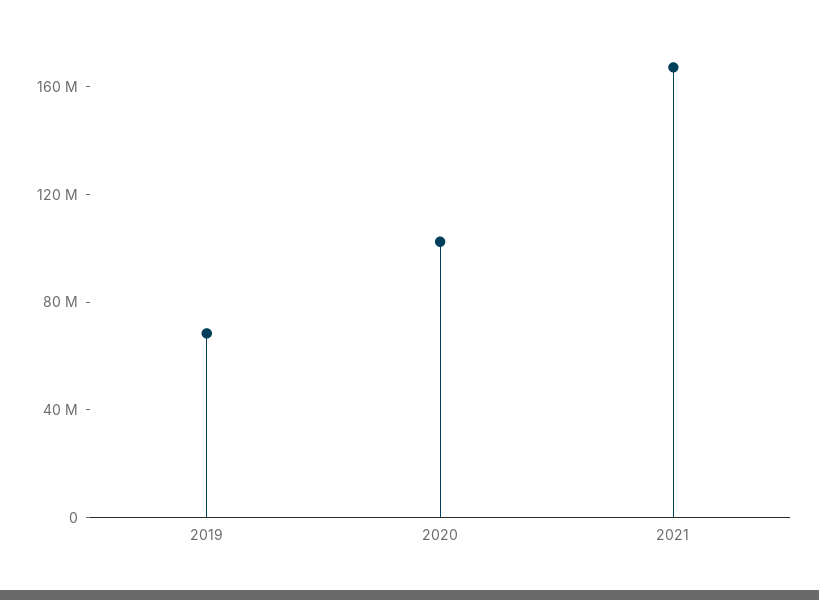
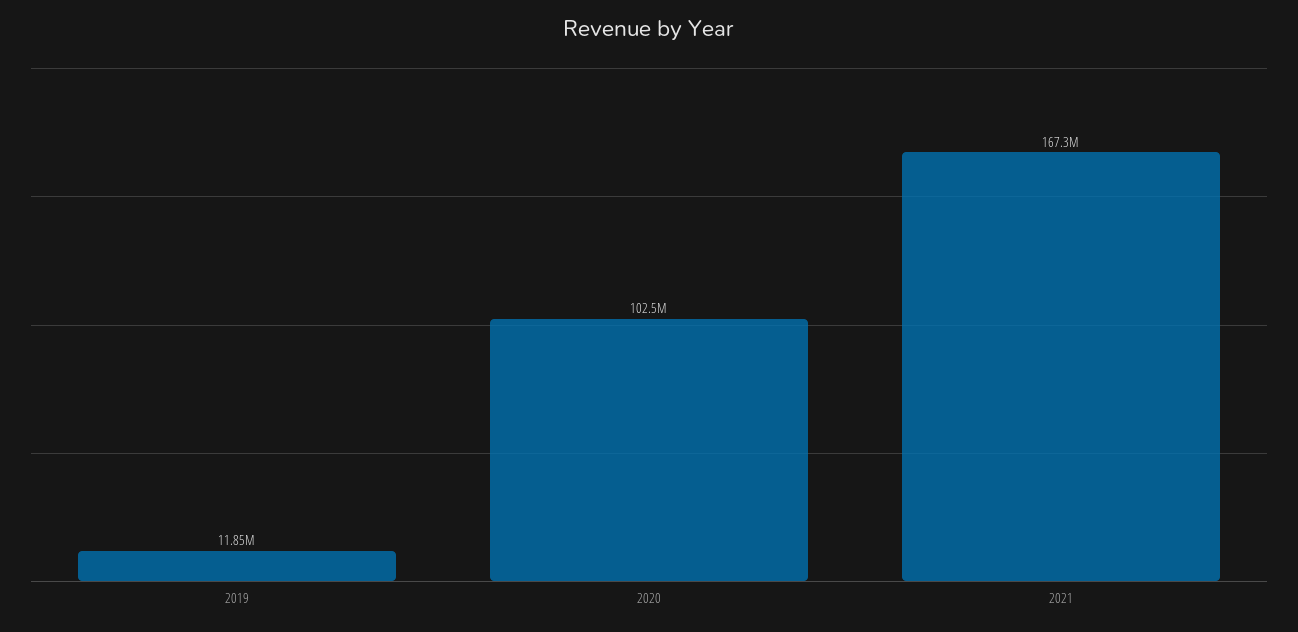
  {
-   "2019": 70000000,
+   "2019": 11850000,
    "2020": 102500000,
    "2021": 167300000
  }

